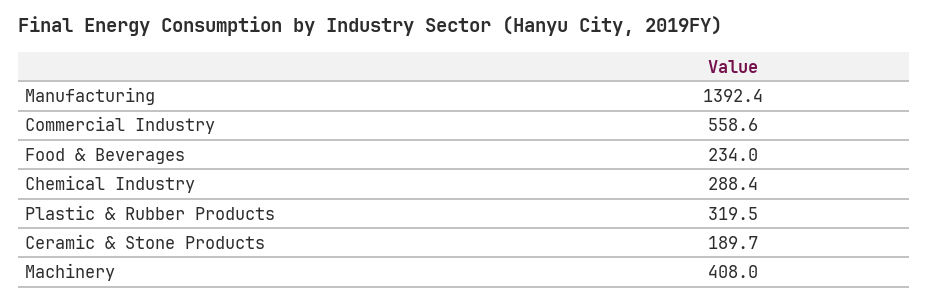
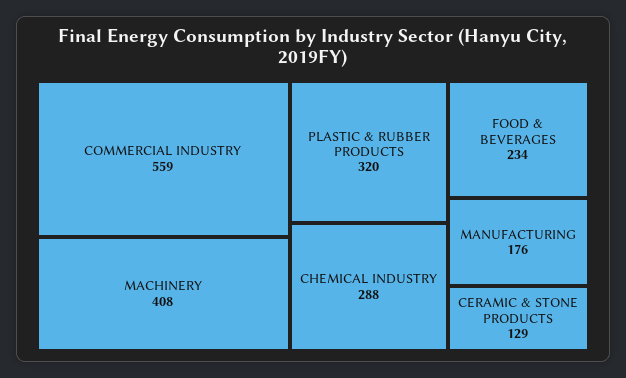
  {
-   "Manufacturing": 1392.4,
+   "Manufacturing": 176,
    "Commercial Industry": 558.6,
    "Food & Beverages": 234,
    "Chemical Industry": 288.4,
    "Plastic & Rubber Products": 319.5,
-   "Ceramic & Stone Products": 189.7,
+   "Ceramic & Stone Products": 129,
    "Machinery": 408
  }

